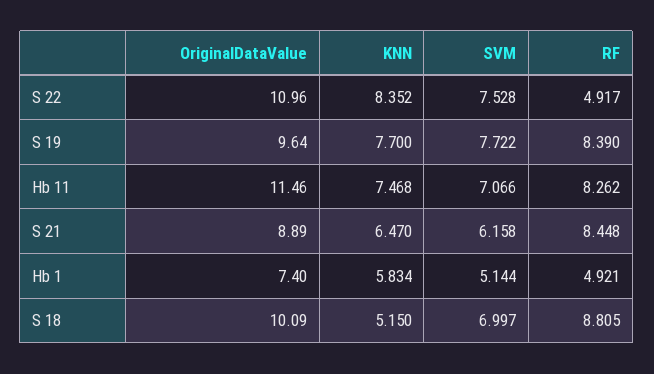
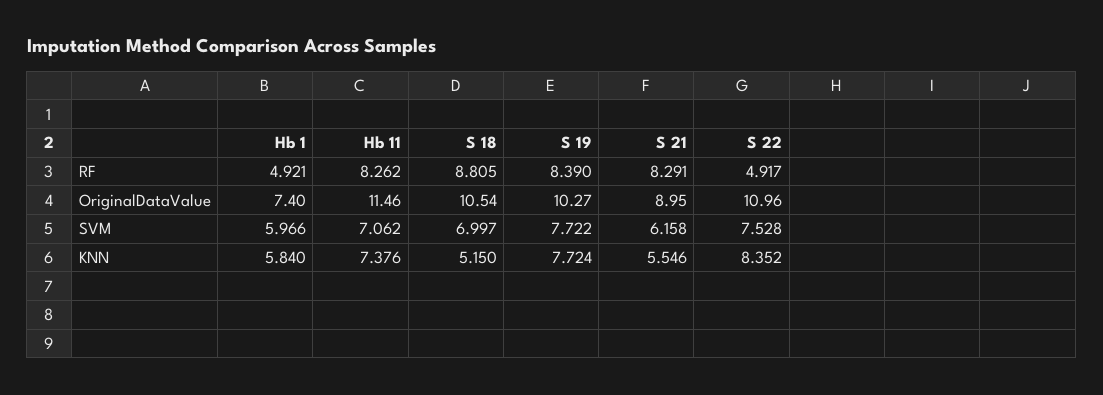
  {
    "OriginalDataValue": {
      "S 22": 10.96,
-     "S 19": 9.64,
+     "S 19": 10.27,
      "Hb 11": 11.46,
-     "S 21": 8.89,
+     "S 21": 8.95,
      "Hb 1": 7.4,
-     "S 18": 10.09
+     "S 18": 10.54
    },
    "KNN": {
      "S 22": 8.352,
-     "S 19": 7.7,
+     "S 19": 7.724,
-     "Hb 11": 7.468,
+     "Hb 11": 7.376,
-     "S 21": 6.47,
+     "S 21": 5.546,
-     "Hb 1": 5.834,
+     "Hb 1": 5.84,
      "S 18": 5.15
    },
    "SVM": {
      "S 22": 7.528,
      "S 19": 7.722,
-     "Hb 11": 7.066,
+     "Hb 11": 7.062,
      "S 21": 6.158,
-     "Hb 1": 5.144,
+     "Hb 1": 5.966,
      "S 18": 6.997
    },
    "RF": {
      "S 22": 4.917,
      "S 19": 8.39,
      "Hb 11": 8.262,
-     "S 21": 8.448,
+     "S 21": 8.291,
      "Hb 1": 4.921,
      "S 18": 8.805
    }
  }

